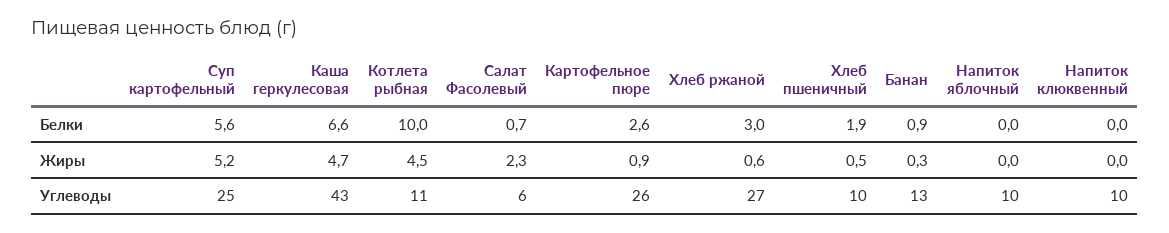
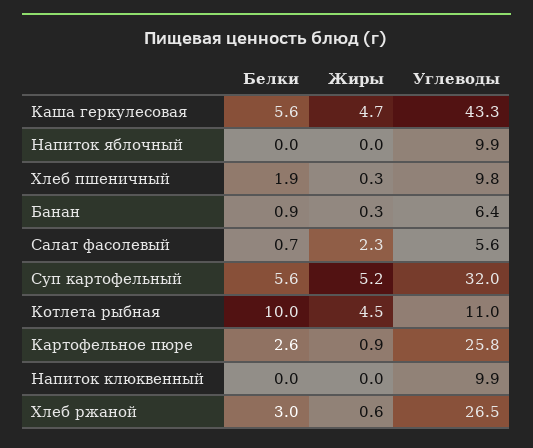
  {
    "Суп картофельный": {
      "Белки": 5.6,
      "Жиры": 5.2,
-     "Углеводы": 25
+     "Углеводы": 32
    },
    "Каша геркулесовая": {
-     "Белки": 6.6,
+     "Белки": 5.6,
      "Жиры": 4.7,
      "Углеводы": 43.3
    },
    "Котлета рыбная": {
      "Белки": 10,
      "Жиры": 4.5,
      "Углеводы": 11
    },
    "Салат Фасолевый": {
      "Белки": 0.7,
      "Жиры": 2.3,
      "Углеводы": 5.6
    },
    "Картофельное пюре": {
      "Белки": 2.6,
      "Жиры": 0.9,
      "Углеводы": 25.8
    },
    "Хлеб ржаной": {
      "Белки": 3,
      "Жиры": 0.6,
      "Углеводы": 26.5
    },
    "Хлеб пшеничный": {
      "Белки": 1.9,
-     "Жиры": 0.5,
+     "Жиры": 0.3,
      "Углеводы": 9.8
    },
    "Банан": {
      "Белки": 0.9,
      "Жиры": 0.3,
-     "Углеводы": 13
+     "Углеводы": 6.4
    },
    "Напиток яблочный": {
      "Белки": 0,
      "Жиры": 0,
      "Углеводы": 9.9
    },
    "Напиток клюквенный": {
      "Белки": 0,
      "Жиры": 0,
      "Углеводы": 9.9
    }
  }

